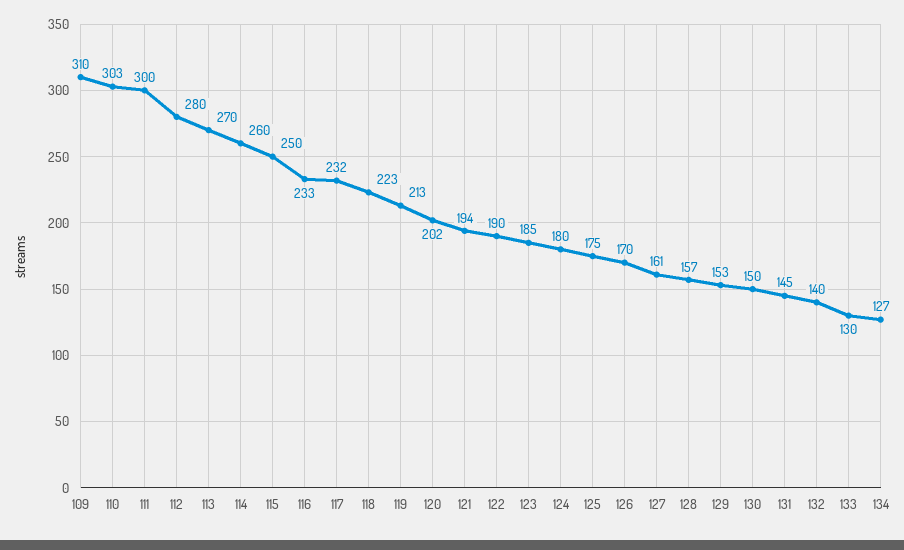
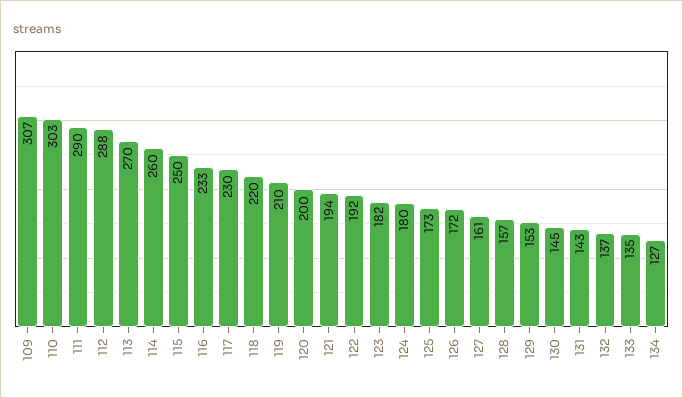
  {
-   "109": 310,
+   "109": 307,
    "110": 303,
-   "111": 300,
+   "111": 290,
-   "112": 280,
+   "112": 288,
    "113": 270,
    "114": 260,
    "115": 250,
    "116": 233,
-   "117": 232,
+   "117": 230,
-   "118": 223,
+   "118": 220,
-   "119": 213,
+   "119": 210,
-   "120": 202,
+   "120": 200,
    "121": 194,
-   "122": 190,
+   "122": 192,
-   "123": 185,
+   "123": 182,
    "124": 180,
-   "125": 175,
+   "125": 173,
-   "126": 170,
+   "126": 172,
    "127": 161,
    "128": 157,
    "129": 153,
-   "130": 150,
+   "130": 145,
-   "131": 145,
+   "131": 143,
-   "132": 140,
+   "132": 137,
-   "133": 130,
+   "133": 135,
    "134": 127
  }

